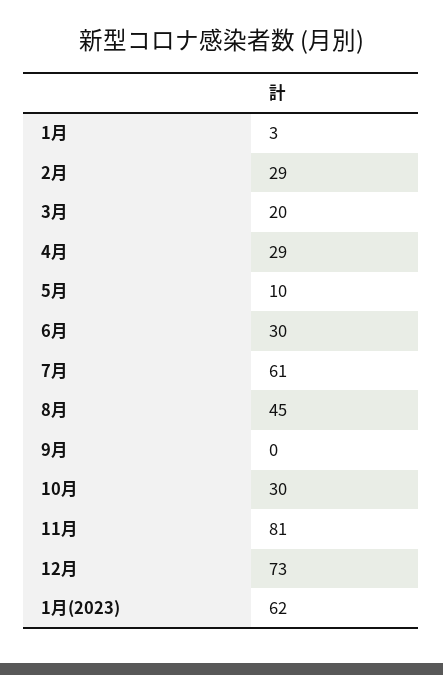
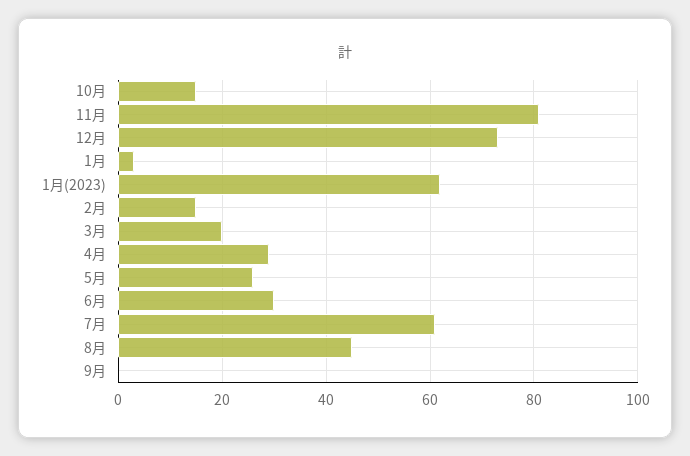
  {
    "1月": 3,
-   "2月": 29,
+   "2月": 15,
    "3月": 20,
    "4月": 29,
-   "5月": 10,
+   "5月": 25,
    "6月": 30,
    "7月": 61,
    "8月": 45,
    "9月": 0,
-   "10月": 30,
+   "10月": 15,
    "11月": 81,
    "12月": 73,
    "1月(2023)": 62
  }

